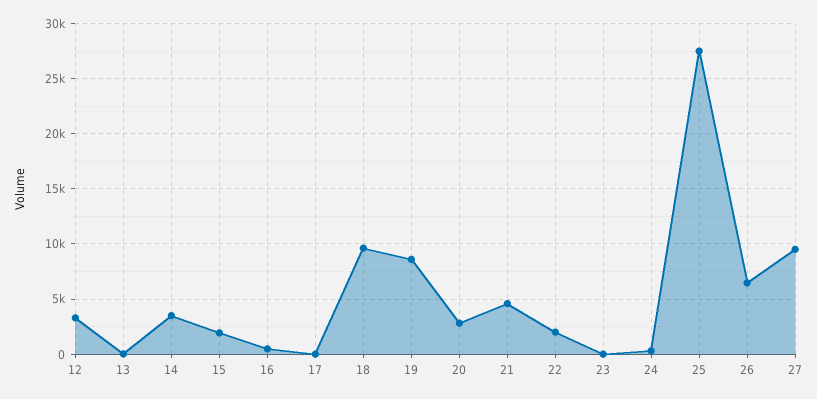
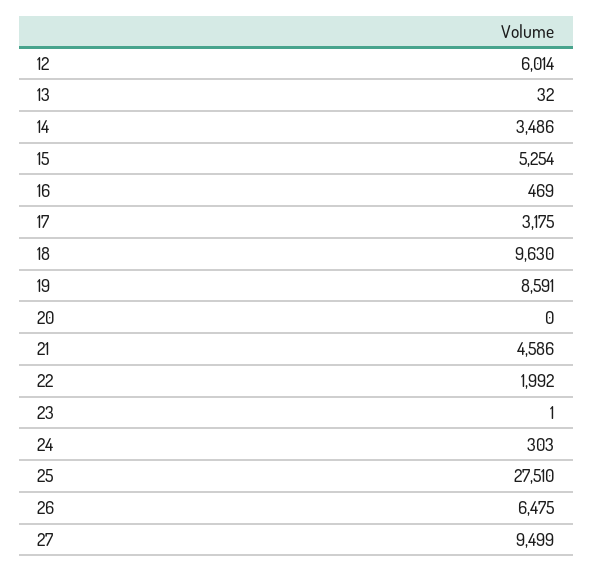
  {
-   "12": 3000,
+   "12": 6014,
    "13": 32,
    "14": 3486,
-   "15": 2000,
+   "15": 5254,
    "16": 469,
-   "17": 0,
+   "17": 3175,
    "18": 9630,
    "19": 8591,
-   "20": 3000,
+   "20": 0,
    "21": 4586,
    "22": 1992,
    "23": 1,
    "24": 303,
    "25": 27510,
    "26": 6475,
    "27": 9499
  }

